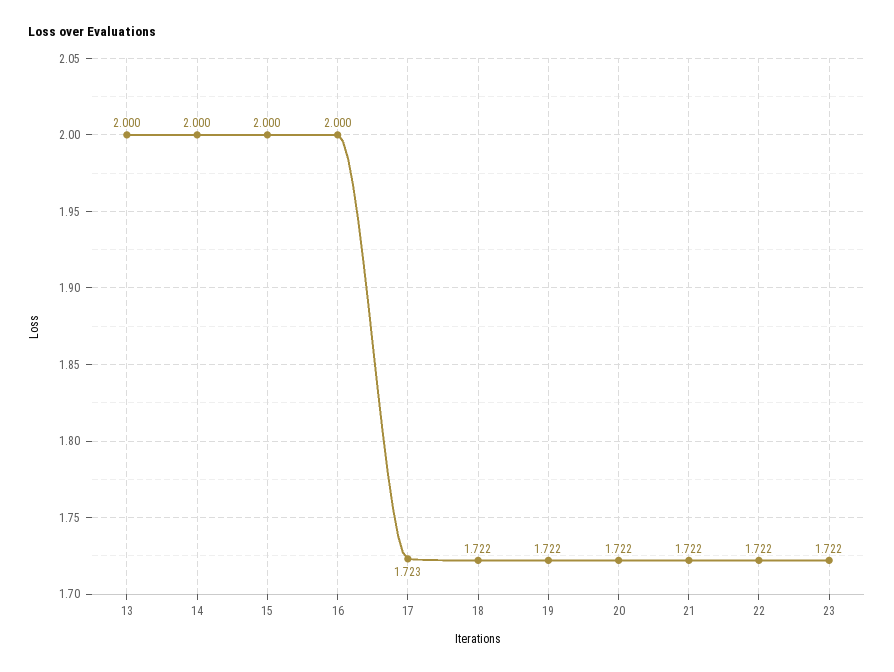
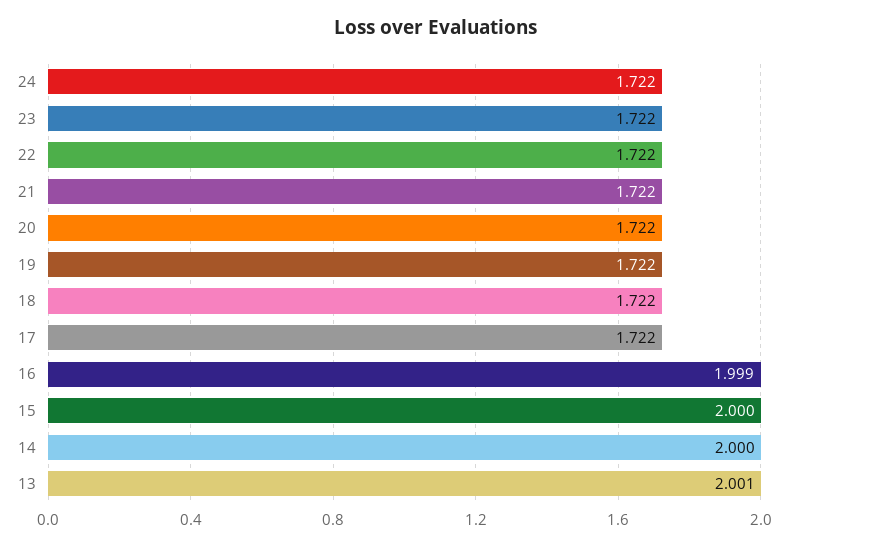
  {
-   "13": 2,
+   "13": 2.001,
    "14": 2,
    "15": 2,
-   "16": 2,
+   "16": 1.999,
-   "17": 1.723,
+   "17": 1.722,
    "18": 1.722,
    "19": 1.722,
    "20": 1.722,
    "21": 1.722,
    "22": 1.722,
-   "23": 1.722
+   "23": 1.722,
+   "24": 1.722
  }

